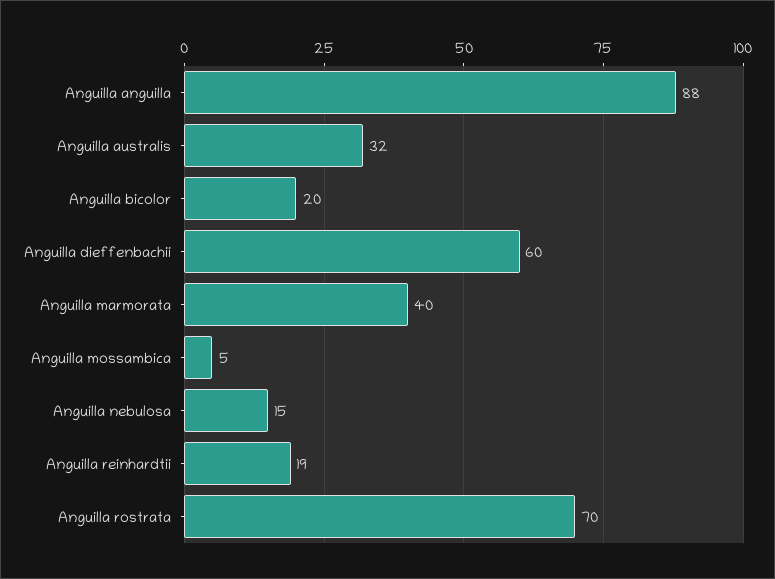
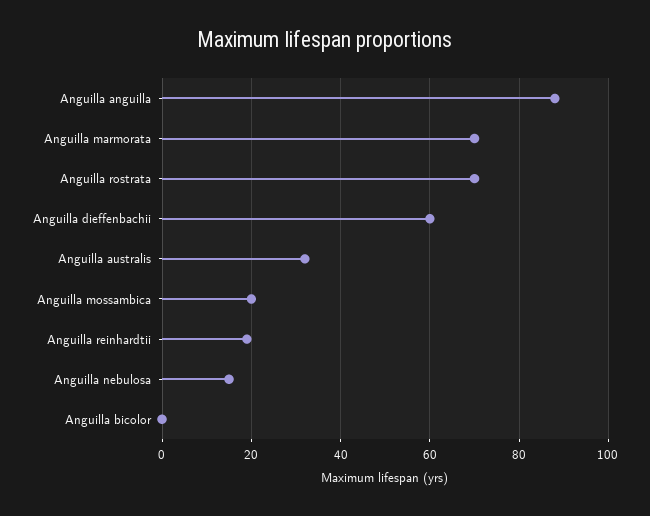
  {
    "Anguilla anguilla": 88,
    "Anguilla australis": 32,
-   "Anguilla bicolor": 20,
+   "Anguilla bicolor": 0,
    "Anguilla dieffenbachii": 60,
-   "Anguilla marmorata": 40,
+   "Anguilla marmorata": 70,
-   "Anguilla mossambica": 5,
+   "Anguilla mossambica": 20,
    "Anguilla nebulosa": 15,
    "Anguilla reinhardtii": 19,
    "Anguilla rostrata": 70
  }

